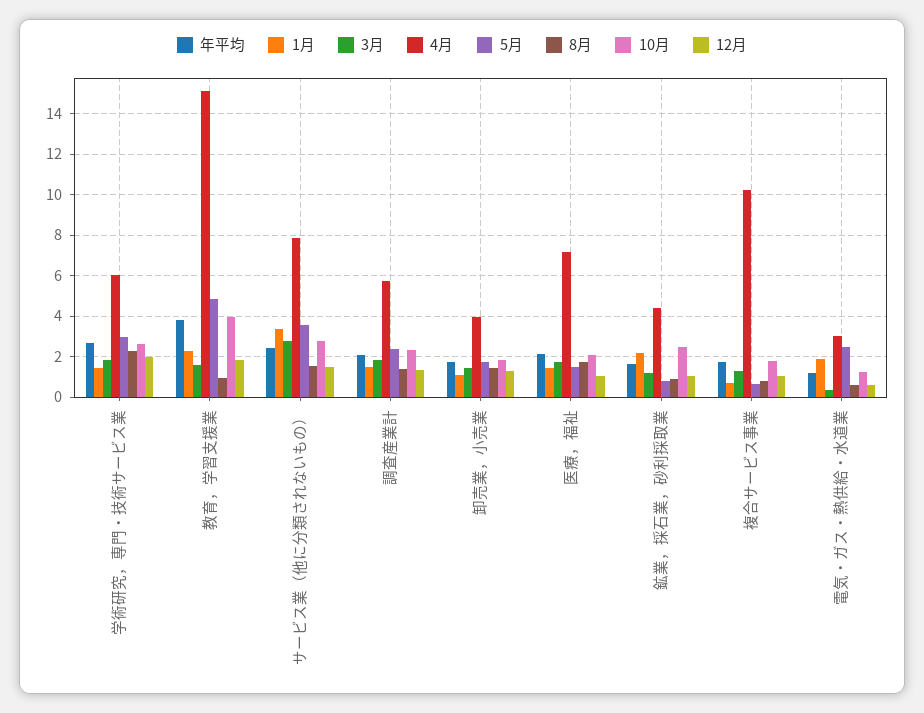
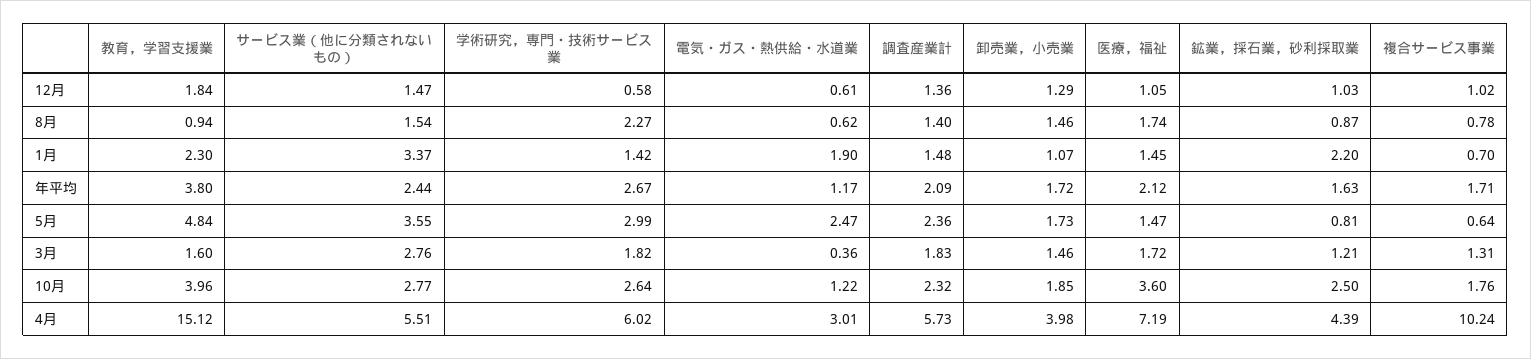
  {
    "年平均": {
      "学術研究，専門・技術サービス業": 2.67,
      "教育，学習支援業": 3.8,
      "サービス業（他に分類されないもの）": 2.44,
      "調査産業計": 2.09,
      "卸売業，小売業": 1.72,
      "医療，福祉": 2.12,
      "鉱業，採石業，砂利採取業": 1.63,
      "複合サービス事業": 1.71,
      "電気・ガス・熱供給・水道業": 1.17
    },
    "1月": {
      "学術研究，専門・技術サービス業": 1.42,
      "教育，学習支援業": 2.3,
      "サービス業（他に分類されないもの）": 3.37,
      "調査産業計": 1.48,
      "卸売業，小売業": 1.07,
      "医療，福祉": 1.45,
      "鉱業，採石業，砂利採取業": 2.2,
      "複合サービス事業": 0.7,
      "電気・ガス・熱供給・水道業": 1.9
    },
    "3月": {
      "学術研究，専門・技術サービス業": 1.82,
      "教育，学習支援業": 1.6,
      "サービス業（他に分類されないもの）": 2.76,
      "調査産業計": 1.83,
      "卸売業，小売業": 1.46,
      "医療，福祉": 1.72,
      "鉱業，採石業，砂利採取業": 1.21,
      "複合サービス事業": 1.31,
      "電気・ガス・熱供給・水道業": 0.36
    },
    "4月": {
      "学術研究，専門・技術サービス業": 6.02,
      "教育，学習支援業": 15.12,
-     "サービス業（他に分類されないもの）": 8,
+     "サービス業（他に分類されないもの）": 5.51,
      "調査産業計": 5.73,
      "卸売業，小売業": 3.98,
      "医療，福祉": 7.19,
      "鉱業，採石業，砂利採取業": 4.39,
      "複合サービス事業": 10.24,
      "電気・ガス・熱供給・水道業": 3.01
    },
    "5月": {
      "学術研究，専門・技術サービス業": 2.99,
      "教育，学習支援業": 4.84,
      "サービス業（他に分類されないもの）": 3.55,
      "調査産業計": 2.36,
      "卸売業，小売業": 1.73,
      "医療，福祉": 1.47,
      "鉱業，採石業，砂利採取業": 0.81,
      "複合サービス事業": 0.64,
      "電気・ガス・熱供給・水道業": 2.47
    },
    "8月": {
      "学術研究，専門・技術サービス業": 2.27,
      "教育，学習支援業": 0.94,
      "サービス業（他に分類されないもの）": 1.54,
      "調査産業計": 1.4,
      "卸売業，小売業": 1.46,
      "医療，福祉": 1.74,
      "鉱業，採石業，砂利採取業": 0.87,
      "複合サービス事業": 0.78,
      "電気・ガス・熱供給・水道業": 0.62
    },
    "10月": {
      "学術研究，専門・技術サービス業": 2.64,
      "教育，学習支援業": 3.96,
      "サービス業（他に分類されないもの）": 2.77,
      "調査産業計": 2.32,
      "卸売業，小売業": 1.85,
-     "医療，福祉": 2,
+     "医療，福祉": 3.6,
      "鉱業，採石業，砂利採取業": 2.5,
      "複合サービス事業": 1.76,
      "電気・ガス・熱供給・水道業": 1.22
    },
    "12月": {
-     "学術研究，専門・技術サービス業": 2,
+     "学術研究，専門・技術サービス業": 0.58,
      "教育，学習支援業": 1.84,
      "サービス業（他に分類されないもの）": 1.47,
      "調査産業計": 1.36,
      "卸売業，小売業": 1.29,
      "医療，福祉": 1.05,
      "鉱業，採石業，砂利採取業": 1.03,
      "複合サービス事業": 1.02,
      "電気・ガス・熱供給・水道業": 0.61
    }
  }

